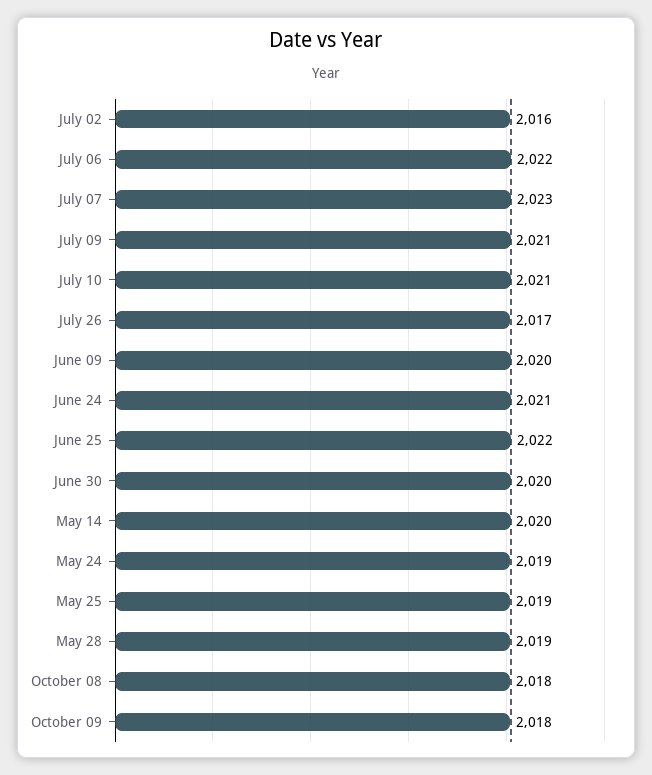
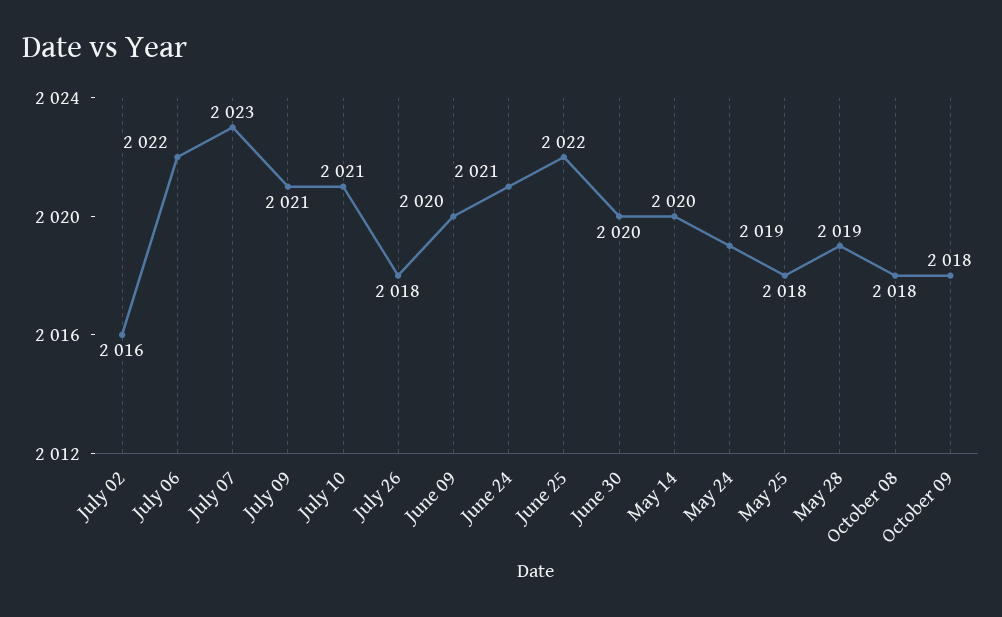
  {
    "July 02": 2016,
    "July 06": 2022,
    "July 07": 2023,
    "July 09": 2021,
    "July 10": 2021,
-   "July 26": 2017,
+   "July 26": 2018,
    "June 09": 2020,
    "June 24": 2021,
    "June 25": 2022,
    "June 30": 2020,
    "May 14": 2020,
    "May 24": 2019,
-   "May 25": 2019,
+   "May 25": 2018,
    "May 28": 2019,
    "October 08": 2018,
    "October 09": 2018
  }

